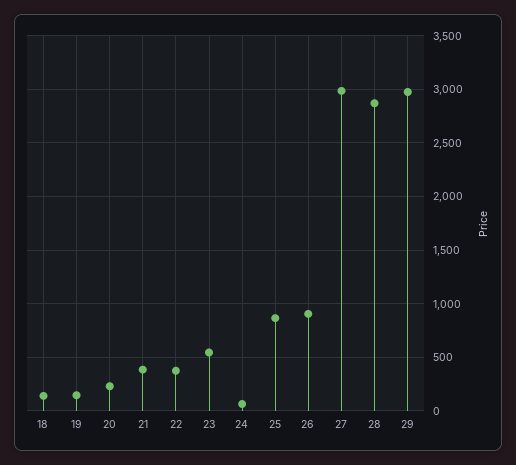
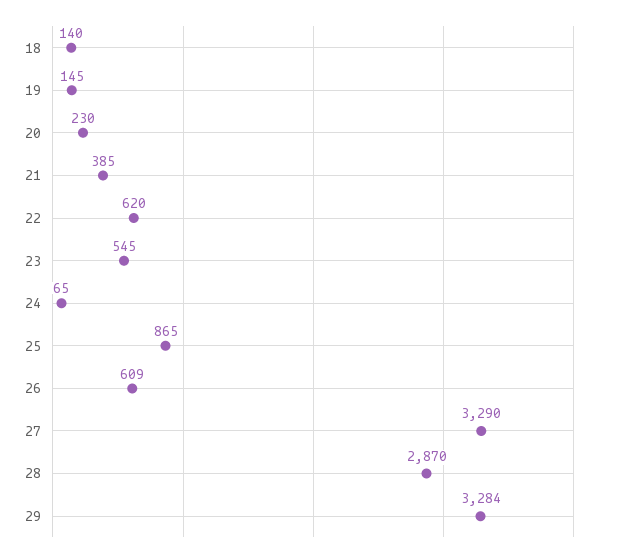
  {
    "18": 140,
    "19": 145,
    "20": 230,
    "21": 385,
-   "22": 400,
+   "22": 620,
    "23": 545,
    "24": 65,
    "25": 865,
-   "26": 900,
+   "26": 609,
-   "27": 3000,
+   "27": 3290,
    "28": 2870,
-   "29": 3000
+   "29": 3284
  }

